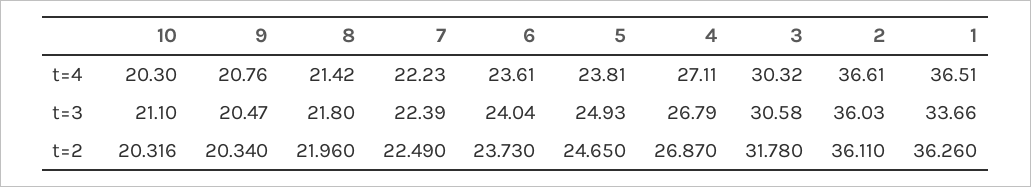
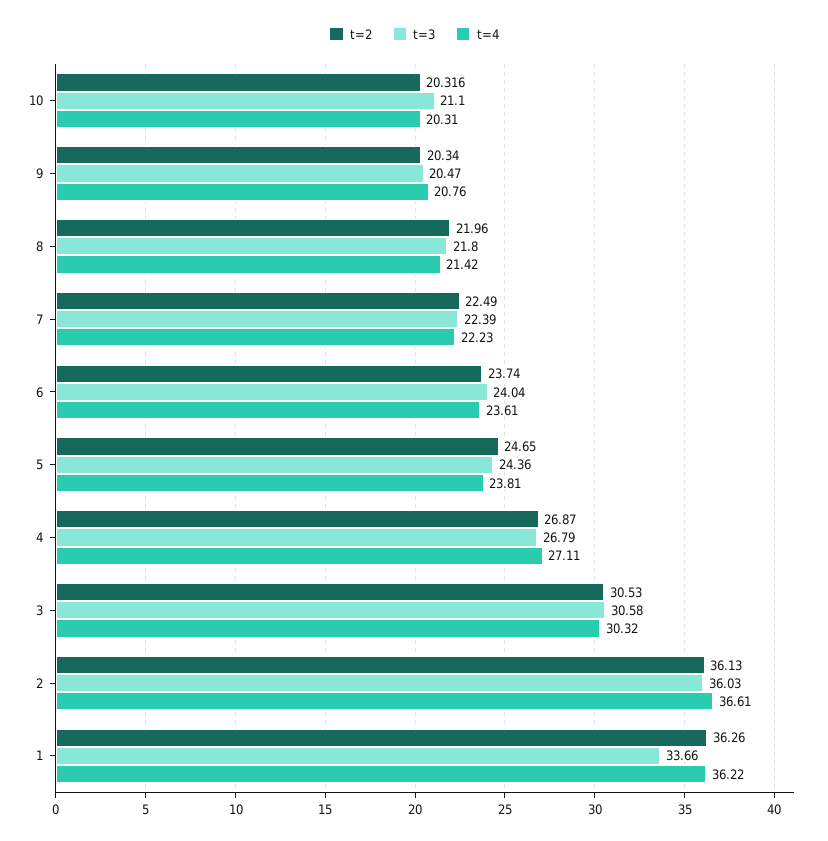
  {
    "t=4": {
-     "10": 20.3,
+     "10": 20.31,
      "9": 20.76,
      "8": 21.42,
      "7": 22.23,
      "6": 23.61,
      "5": 23.81,
      "4": 27.11,
      "3": 30.32,
      "2": 36.61,
-     "1": 36.51
+     "1": 36.22
    },
    "t=3": {
      "10": 21.1,
      "9": 20.47,
      "8": 21.8,
      "7": 22.39,
      "6": 24.04,
-     "5": 24.93,
+     "5": 24.36,
      "4": 26.79,
      "3": 30.58,
      "2": 36.03,
      "1": 33.66
    },
    "t=2": {
      "10": 20.316,
      "9": 20.34,
      "8": 21.96,
      "7": 22.49,
-     "6": 23.73,
+     "6": 23.74,
      "5": 24.65,
      "4": 26.87,
-     "3": 31.78,
+     "3": 30.53,
-     "2": 36.11,
+     "2": 36.13,
      "1": 36.26
    }
  }

